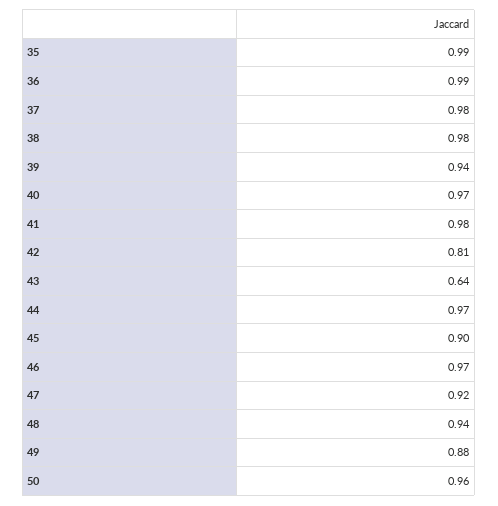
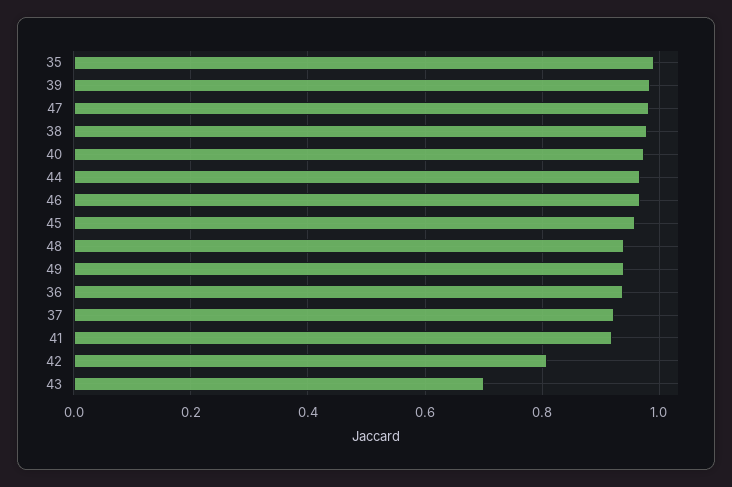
  {
    "35": 0.99,
-   "36": 0.99,
+   "36": 0.94,
-   "37": 0.98,
+   "37": 0.92,
    "38": 0.98,
-   "39": 0.94,
+   "39": 0.98,
    "40": 0.97,
-   "41": 0.98,
+   "41": 0.92,
    "42": 0.81,
-   "43": 0.64,
+   "43": 0.7,
    "44": 0.97,
-   "45": 0.9,
+   "45": 0.96,
    "46": 0.97,
-   "47": 0.92,
+   "47": 0.98,
    "48": 0.94,
-   "49": 0.88,
+   "49": 0.94
-   "50": 0.96
  }

